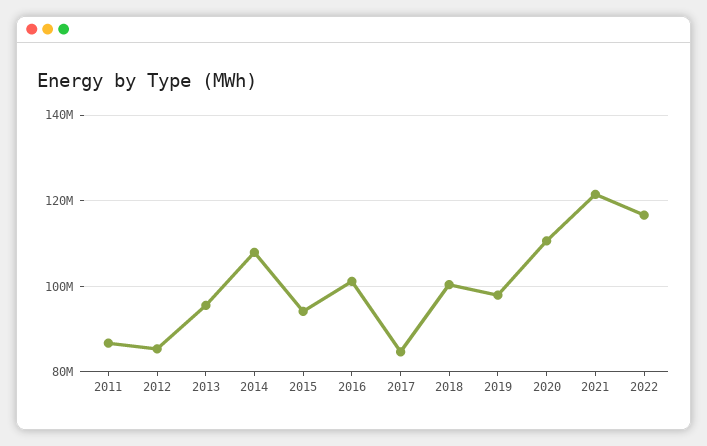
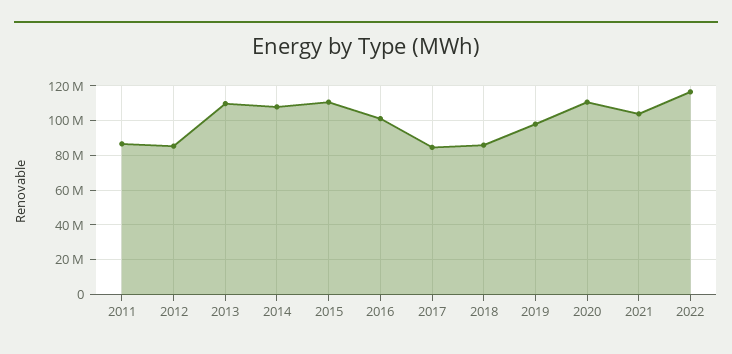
  {
    "2011": 86000000,
    "2012": 86000000,
-   "2013": 96000000,
+   "2013": 110000000,
    "2014": 108000000,
-   "2015": 94000000,
+   "2015": 110000000,
    "2016": 102000000,
    "2017": 84000000,
-   "2018": 100000000,
+   "2018": 85000000,
    "2019": 98000000,
    "2020": 110000000,
-   "2021": 122000000,
+   "2021": 105000000,
    "2022": 116000000
  }

